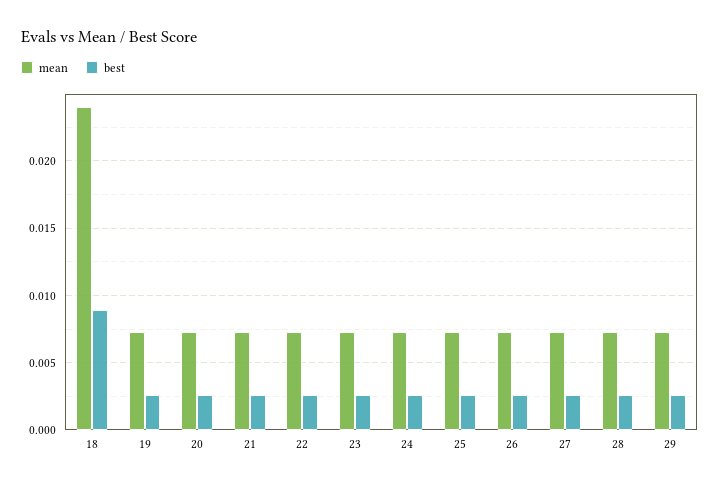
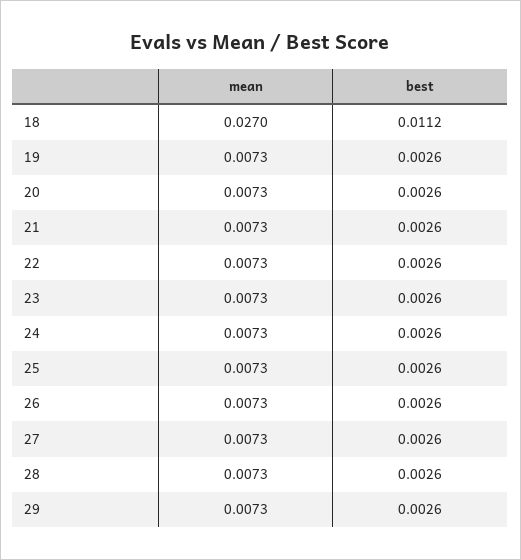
  {
    "mean": {
-     "18": 0.024,
+     "18": 0.027,
      "19": 0.0073,
      "20": 0.0073,
      "21": 0.0073,
      "22": 0.0073,
      "23": 0.0073,
      "24": 0.0073,
      "25": 0.0073,
      "26": 0.0073,
      "27": 0.0073,
      "28": 0.0073,
      "29": 0.0073
    },
    "best": {
-     "18": 0.009,
+     "18": 0.0112,
      "19": 0.0026,
      "20": 0.0026,
      "21": 0.0026,
      "22": 0.0026,
      "23": 0.0026,
      "24": 0.0026,
      "25": 0.0026,
      "26": 0.0026,
      "27": 0.0026,
      "28": 0.0026,
      "29": 0.0026
    }
  }

